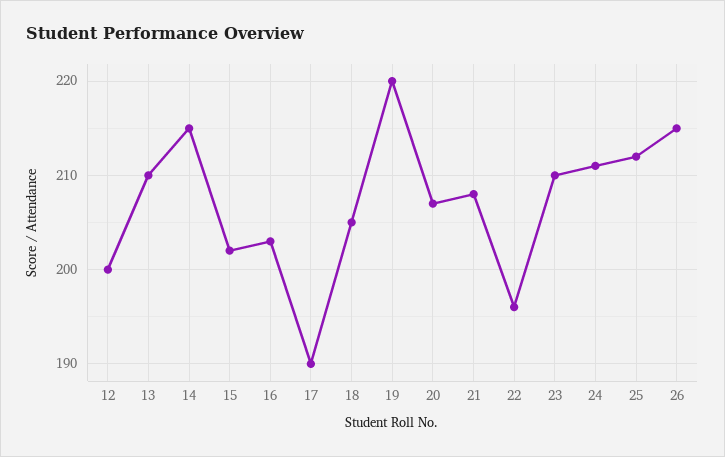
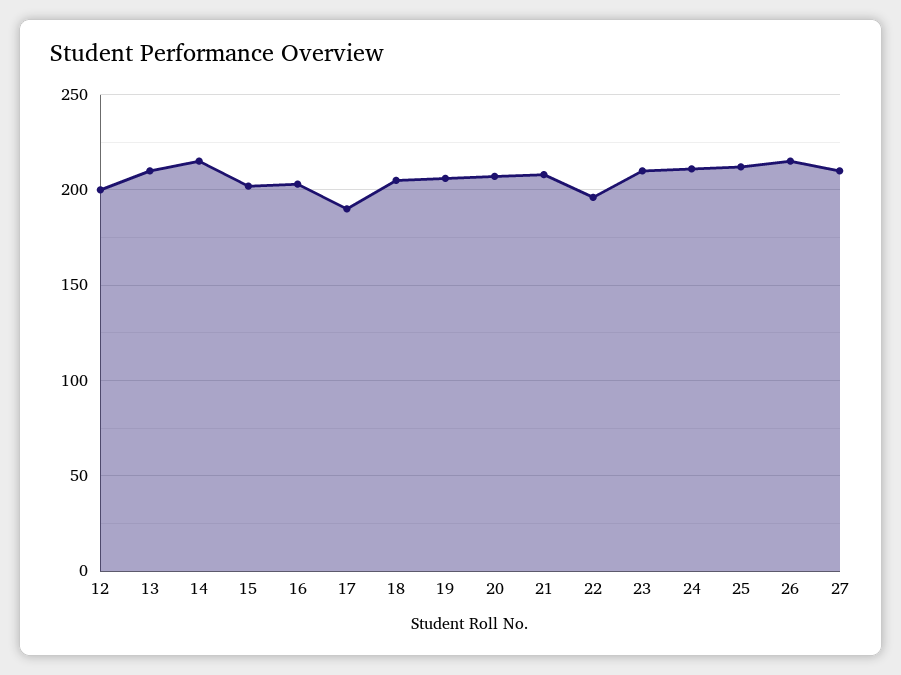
  {
    "12": 200,
    "13": 210,
    "14": 215,
    "15": 202,
    "16": 203,
    "17": 190,
    "18": 205,
-   "19": 220,
+   "19": 205,
    "20": 207,
    "21": 208,
    "22": 196,
    "23": 210,
    "24": 211,
    "25": 212,
-   "26": 215
+   "26": 215,
+   "27": 210
  }

